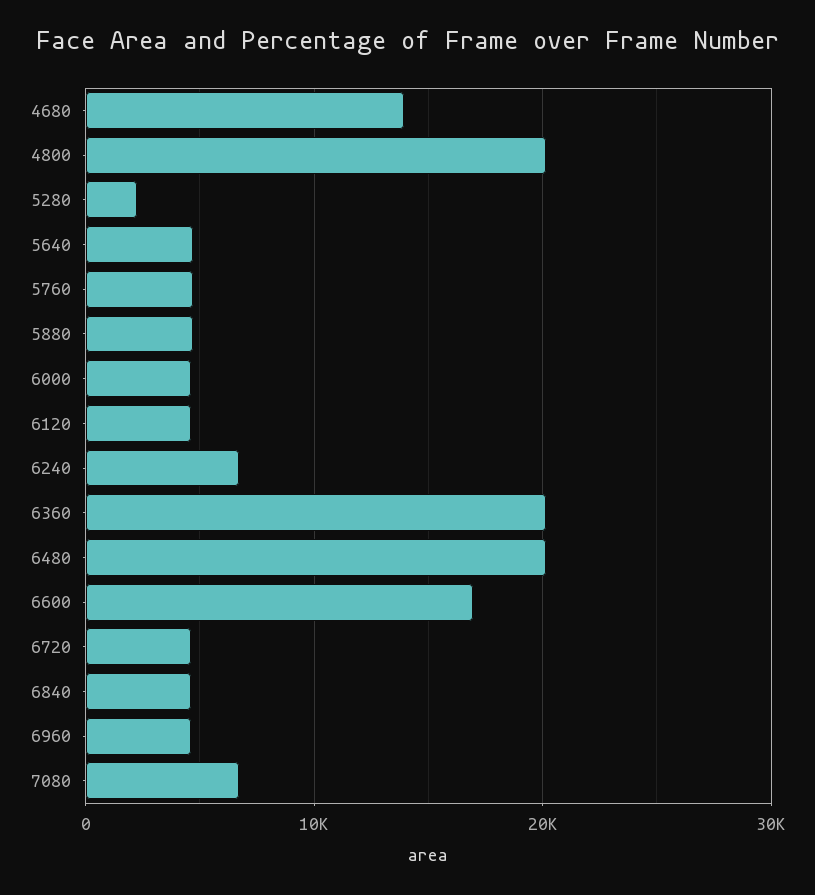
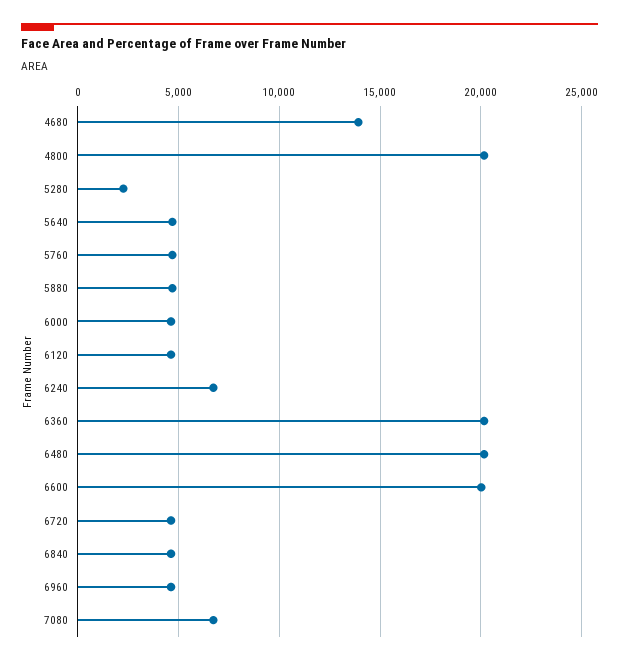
  {
    "4680": 14000,
    "4800": 20000,
    "5280": 2500,
    "5640": 4500,
    "5760": 4500,
    "5880": 4500,
    "6000": 4500,
    "6120": 4500,
    "6240": 6500,
    "6360": 20000,
    "6480": 20000,
-   "6600": 17000,
+   "6600": 20000,
    "6720": 4500,
    "6840": 4500,
    "6960": 4500,
    "7080": 6500
  }

